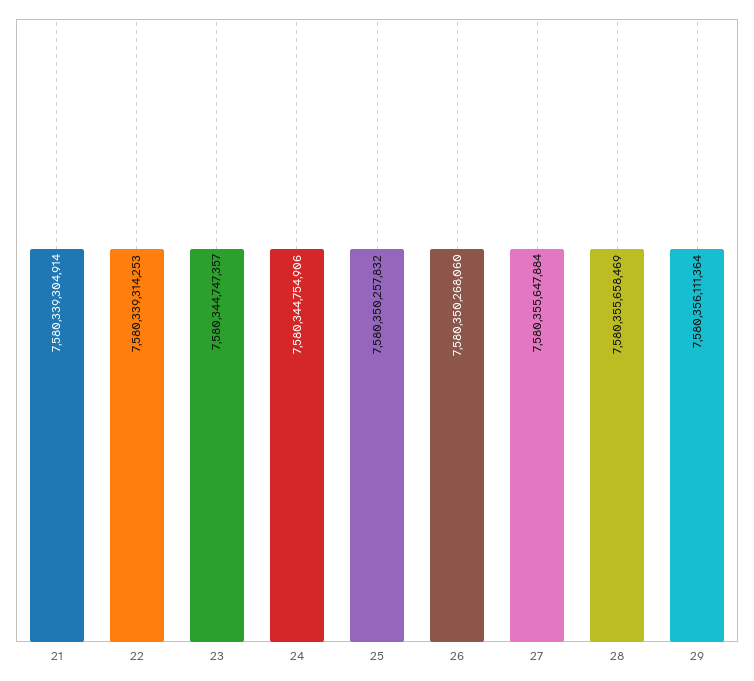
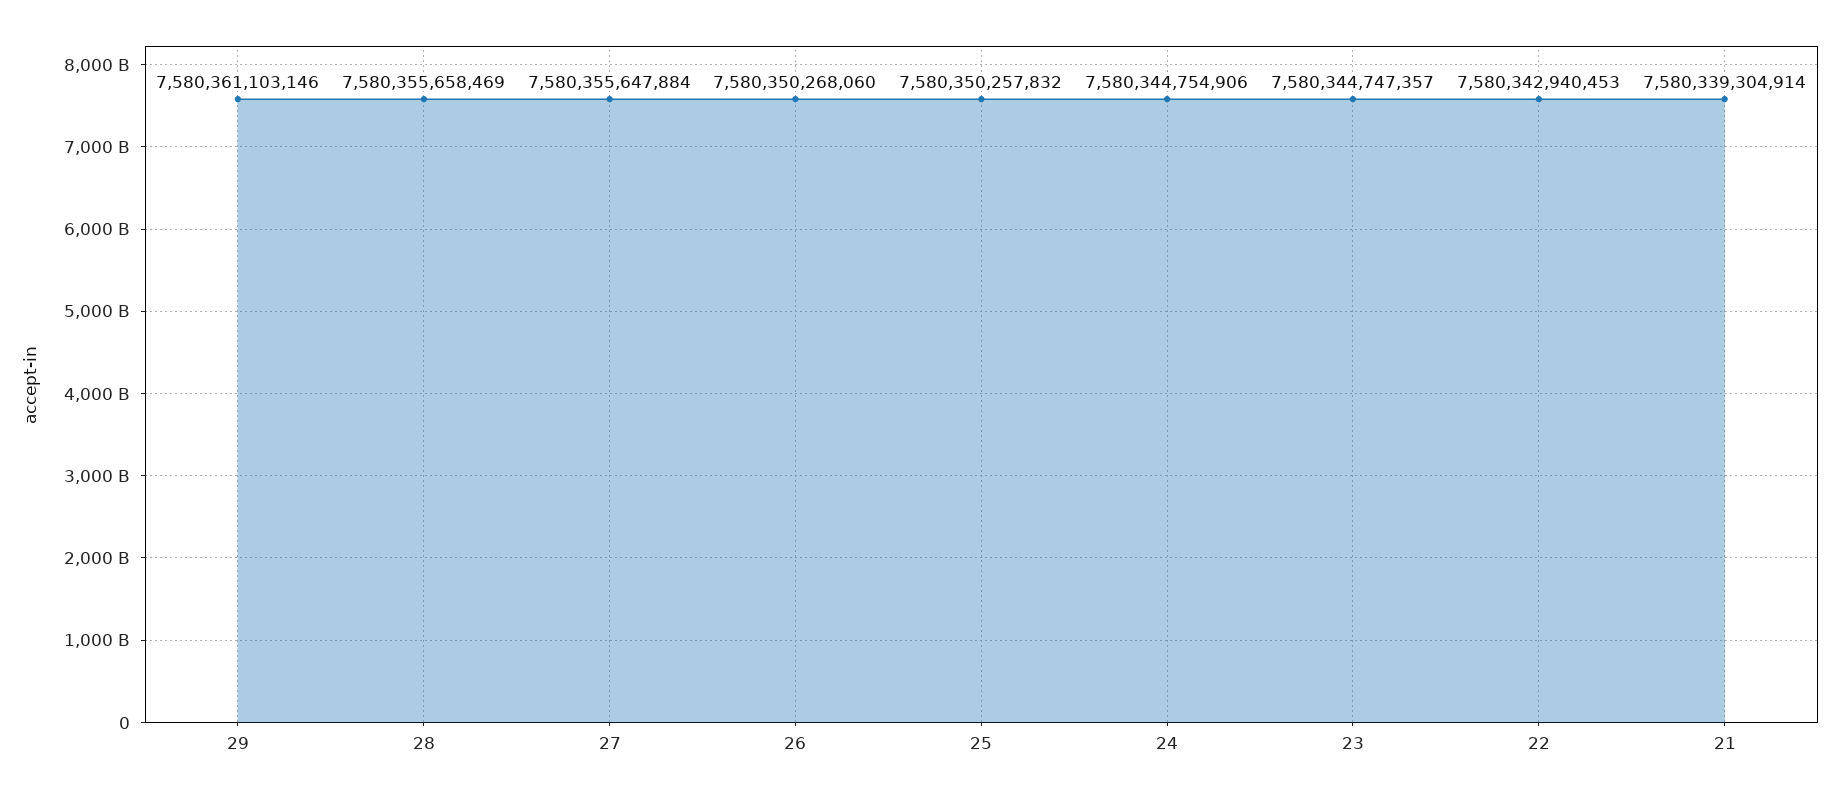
  {
    "21": 7580339304914,
-   "22": 7580339314253,
+   "22": 7580342940453,
    "23": 7580344747357,
    "24": 7580344754906,
    "25": 7580350257832,
    "26": 7580350268060,
    "27": 7580355647884,
    "28": 7580355658469,
-   "29": 7580356111364
+   "29": 7580361103146
  }

